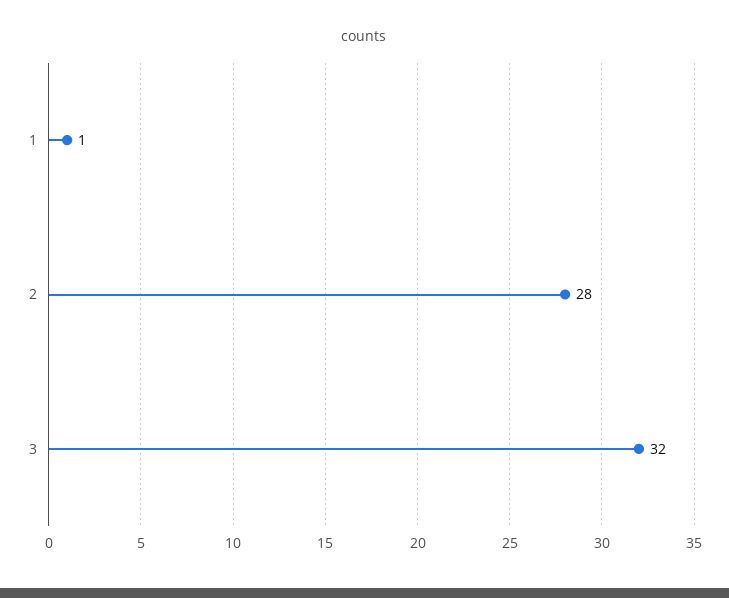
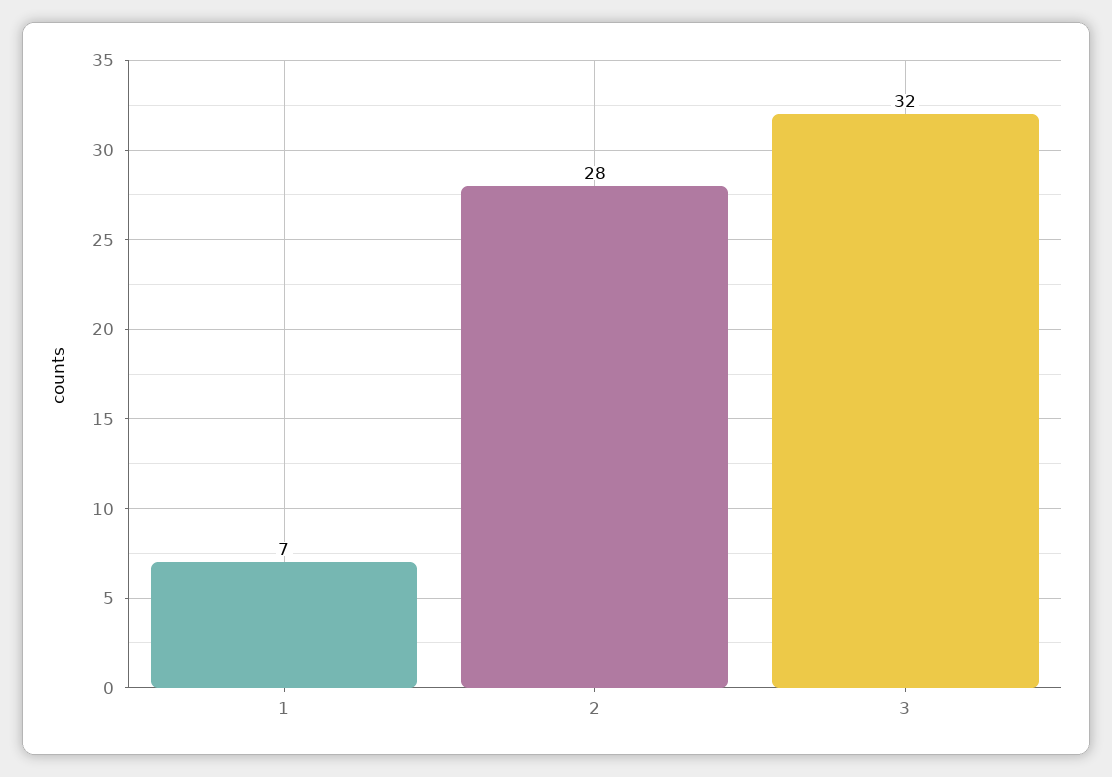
  {
-   "1": 1,
+   "1": 7,
    "2": 28,
    "3": 32
  }

